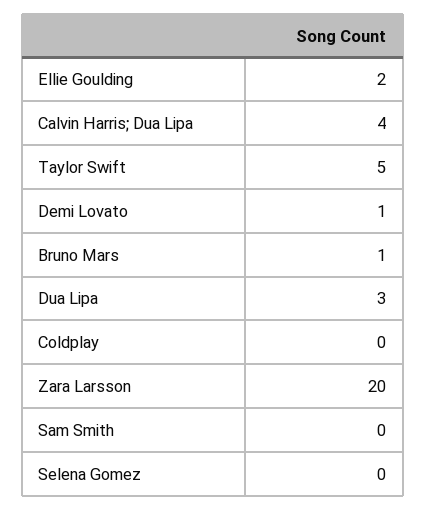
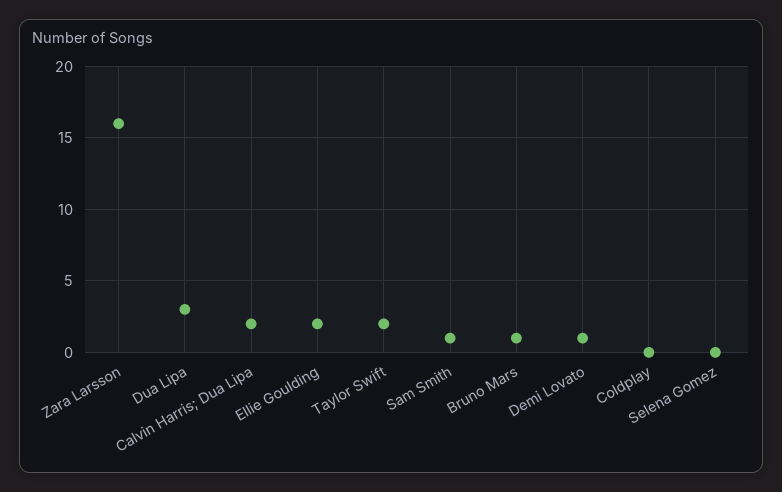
  {
    "Ellie Goulding": 2,
-   "Calvin Harris; Dua Lipa": 4,
+   "Calvin Harris; Dua Lipa": 2,
-   "Taylor Swift": 5,
+   "Taylor Swift": 2,
    "Demi Lovato": 1,
    "Bruno Mars": 1,
    "Dua Lipa": 3,
    "Coldplay": 0,
-   "Zara Larsson": 20,
+   "Zara Larsson": 16,
-   "Sam Smith": 0,
+   "Sam Smith": 1,
    "Selena Gomez": 0
  }

